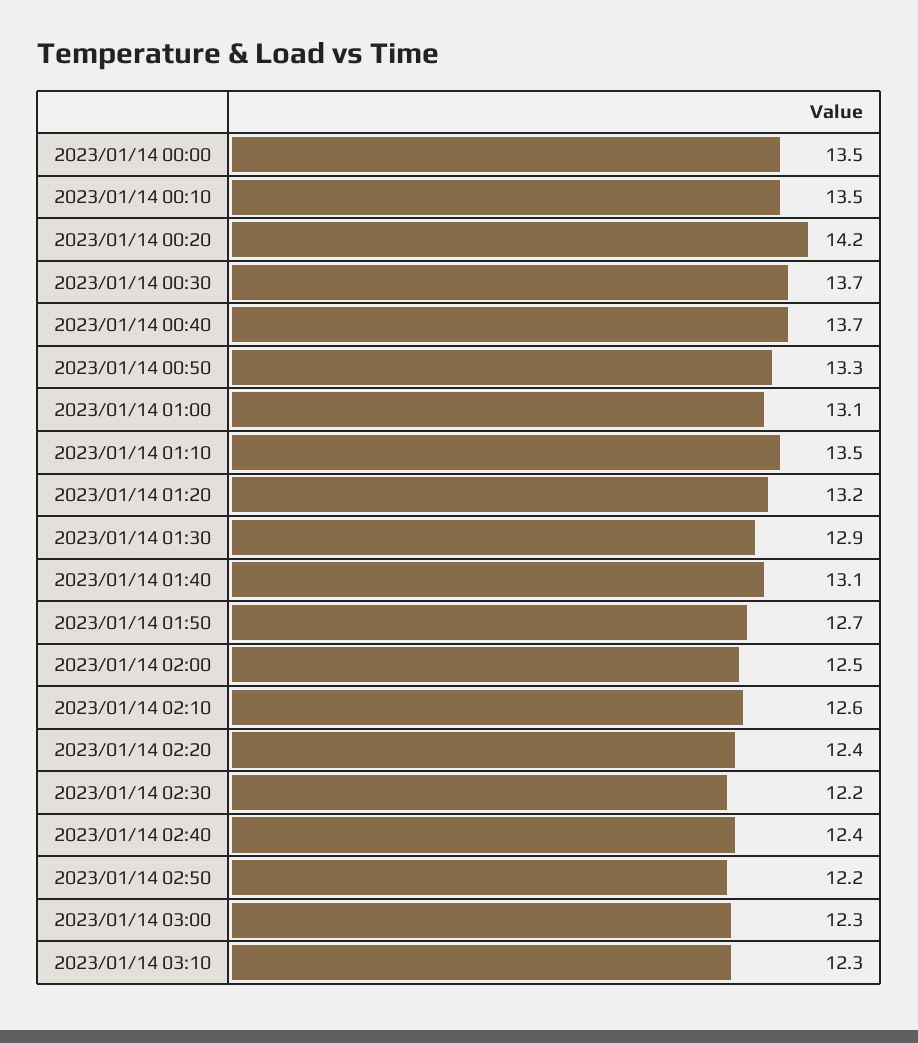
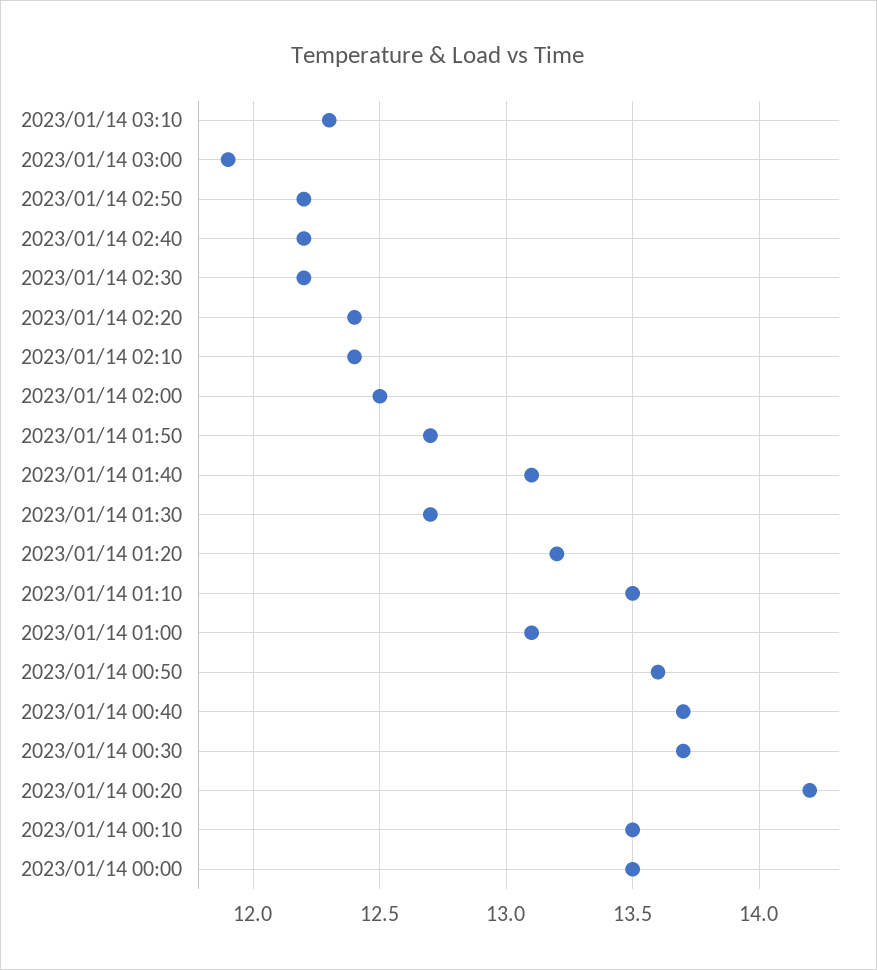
  {
    "2023/01/14 00:00": 13.5,
    "2023/01/14 00:10": 13.5,
    "2023/01/14 00:20": 14.2,
    "2023/01/14 00:30": 13.7,
    "2023/01/14 00:40": 13.7,
-   "2023/01/14 00:50": 13.3,
+   "2023/01/14 00:50": 13.6,
    "2023/01/14 01:00": 13.1,
    "2023/01/14 01:10": 13.5,
    "2023/01/14 01:20": 13.2,
-   "2023/01/14 01:30": 12.9,
+   "2023/01/14 01:30": 12.7,
    "2023/01/14 01:40": 13.1,
    "2023/01/14 01:50": 12.7,
    "2023/01/14 02:00": 12.5,
-   "2023/01/14 02:10": 12.6,
+   "2023/01/14 02:10": 12.4,
    "2023/01/14 02:20": 12.4,
    "2023/01/14 02:30": 12.2,
-   "2023/01/14 02:40": 12.4,
+   "2023/01/14 02:40": 12.2,
    "2023/01/14 02:50": 12.2,
-   "2023/01/14 03:00": 12.3,
+   "2023/01/14 03:00": 11.9,
    "2023/01/14 03:10": 12.3
  }

